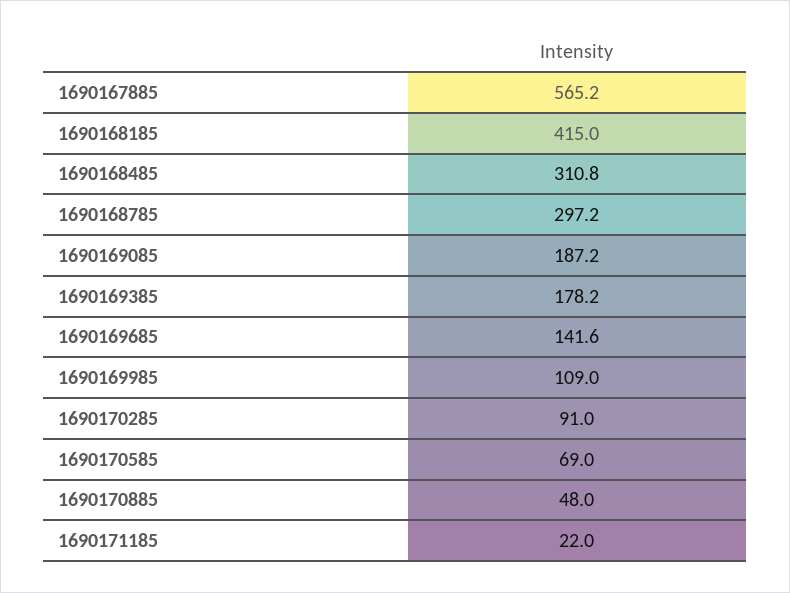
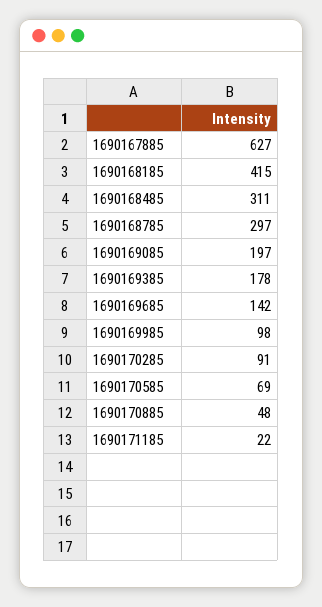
  {
-   "1690167885": 565.2,
+   "1690167885": 627,
    "1690168185": 415,
    "1690168485": 310.8,
    "1690168785": 297.2,
-   "1690169085": 187.2,
+   "1690169085": 197,
    "1690169385": 178.2,
    "1690169685": 141.6,
-   "1690169985": 109,
+   "1690169985": 98,
    "1690170285": 91,
    "1690170585": 69,
    "1690170885": 48,
    "1690171185": 22
  }

